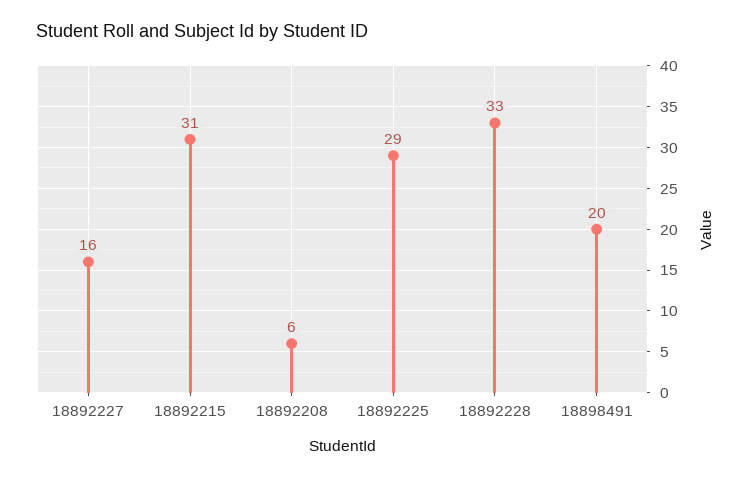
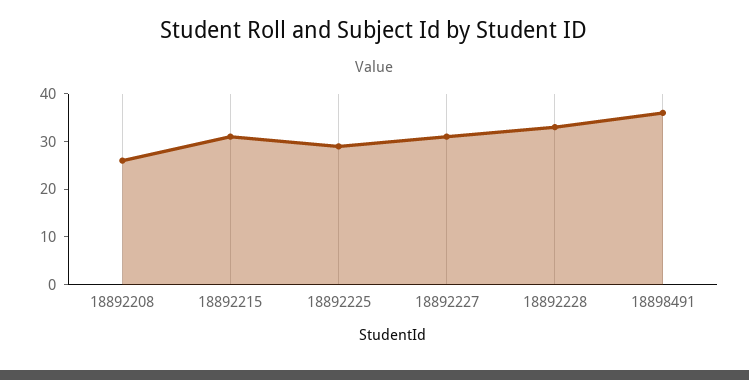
  {
-   "18892227": 16,
+   "18892227": 30,
    "18892215": 31,
-   "18892208": 6,
+   "18892208": 25,
    "18892225": 29,
    "18892228": 33,
-   "18898491": 20
+   "18898491": 35
  }

